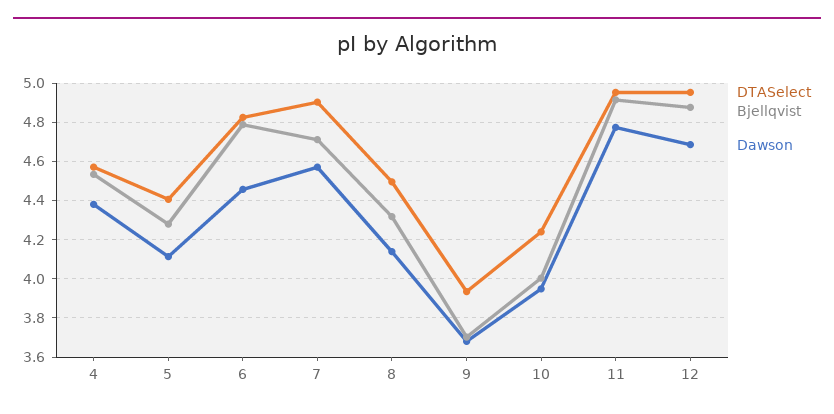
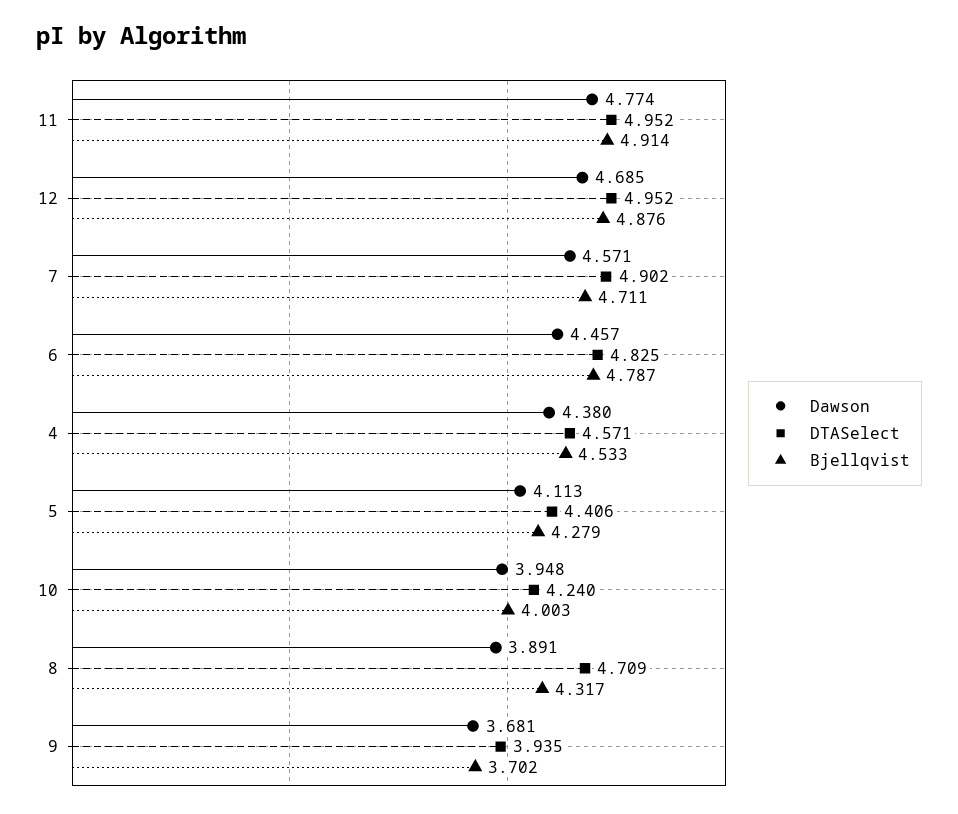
  {
    "DTASelect": {
      "4": 4.571,
      "5": 4.406,
      "6": 4.825,
      "7": 4.902,
-     "8": 4.5,
+     "8": 4.709,
      "9": 3.935,
      "10": 4.24,
      "11": 4.952,
      "12": 4.952
    },
    "Bjellqvist": {
      "4": 4.533,
      "5": 4.279,
      "6": 4.787,
      "7": 4.711,
      "8": 4.317,
      "9": 3.702,
      "10": 4.003,
      "11": 4.914,
      "12": 4.876
    },
    "Dawson": {
      "4": 4.38,
      "5": 4.113,
      "6": 4.457,
      "7": 4.571,
-     "8": 4.15,
+     "8": 3.891,
      "9": 3.681,
      "10": 3.948,
      "11": 4.774,
      "12": 4.685
    }
  }

